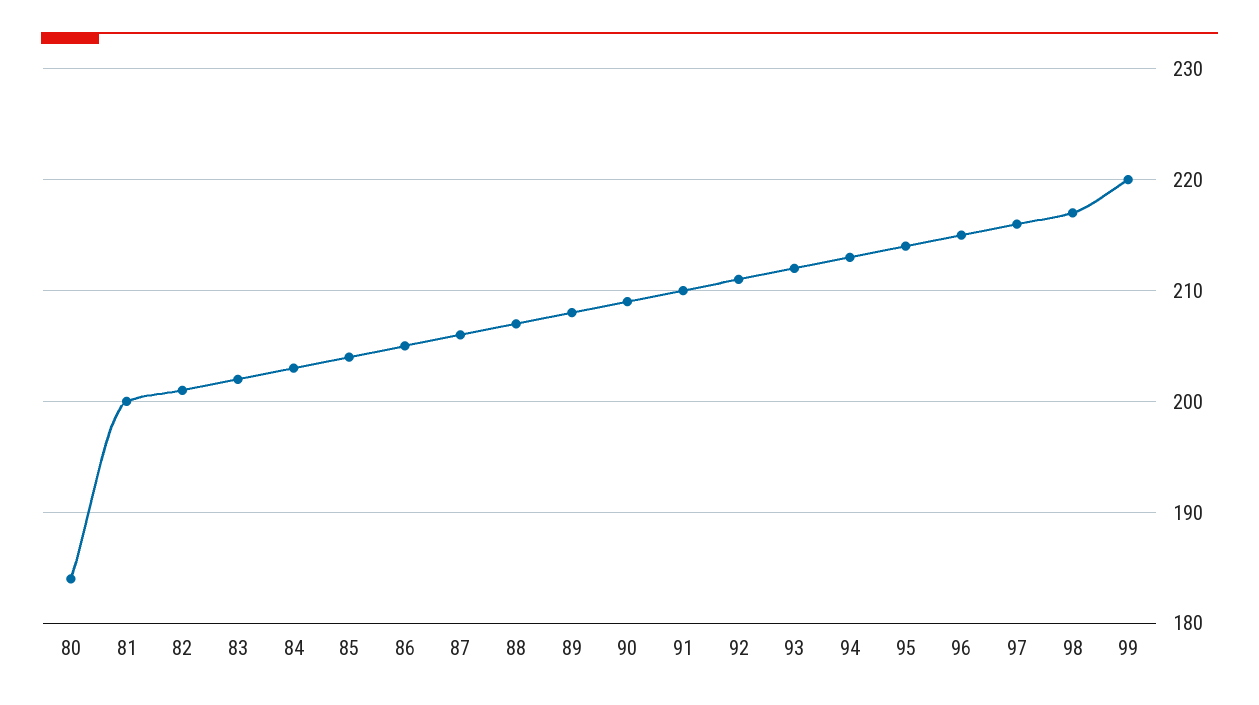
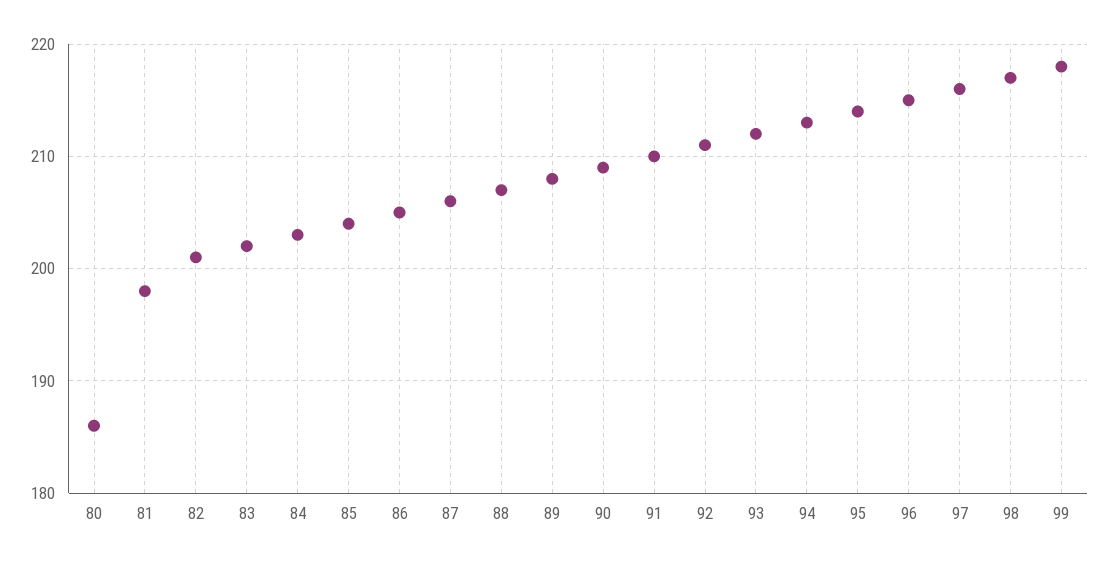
  {
-   "80": 184,
+   "80": 186,
-   "81": 200,
+   "81": 198,
    "82": 201,
    "83": 202,
    "84": 203,
    "85": 204,
    "86": 205,
    "87": 206,
    "88": 207,
    "89": 208,
    "90": 209,
    "91": 210,
    "92": 211,
    "93": 212,
    "94": 213,
    "95": 214,
    "96": 215,
    "97": 216,
    "98": 217,
-   "99": 220
+   "99": 218
  }

